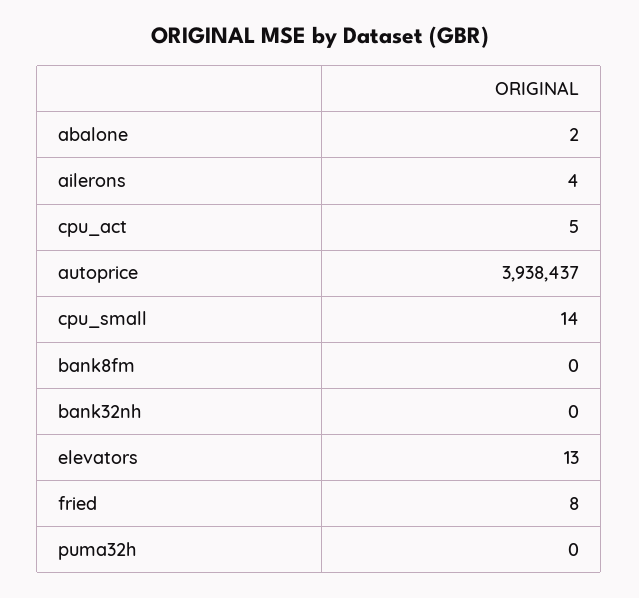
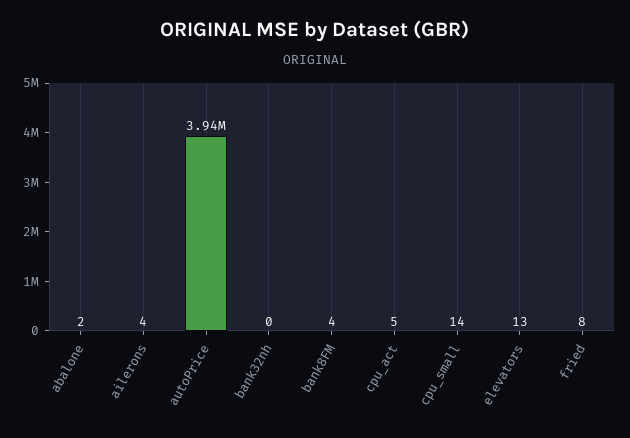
  {
    "abalone": 2,
    "ailerons": 4,
    "cpu_act": 5,
    "autoprice": 3938437,
    "cpu_small": 14,
-   "bank8fm": 0,
+   "bank8fm": 4,
    "bank32nh": 0,
    "elevators": 13,
-   "fried": 8,
+   "fried": 8
-   "puma32h": 0
  }

